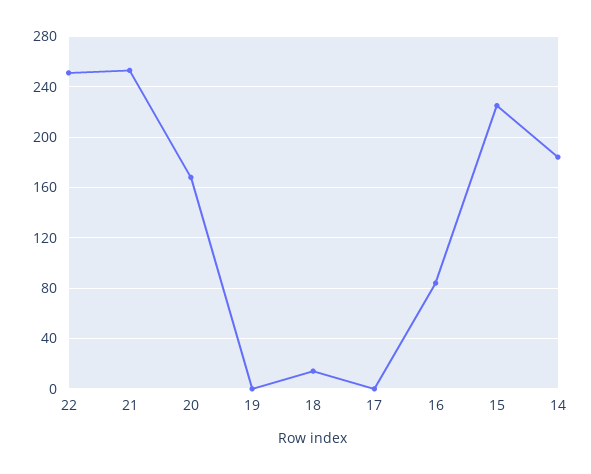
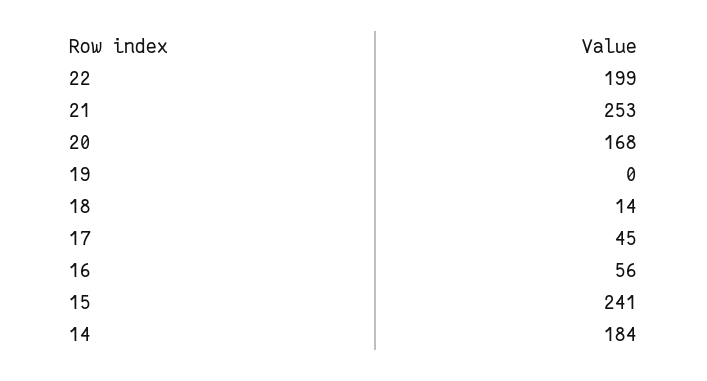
  {
-   "22": 250,
+   "22": 199,
    "21": 253,
    "20": 168,
    "19": 0,
    "18": 14,
-   "17": 0,
+   "17": 45,
-   "16": 85,
+   "16": 56,
-   "15": 225,
+   "15": 241,
    "14": 184
  }

